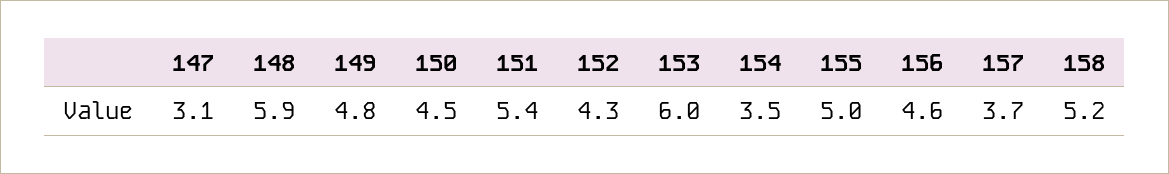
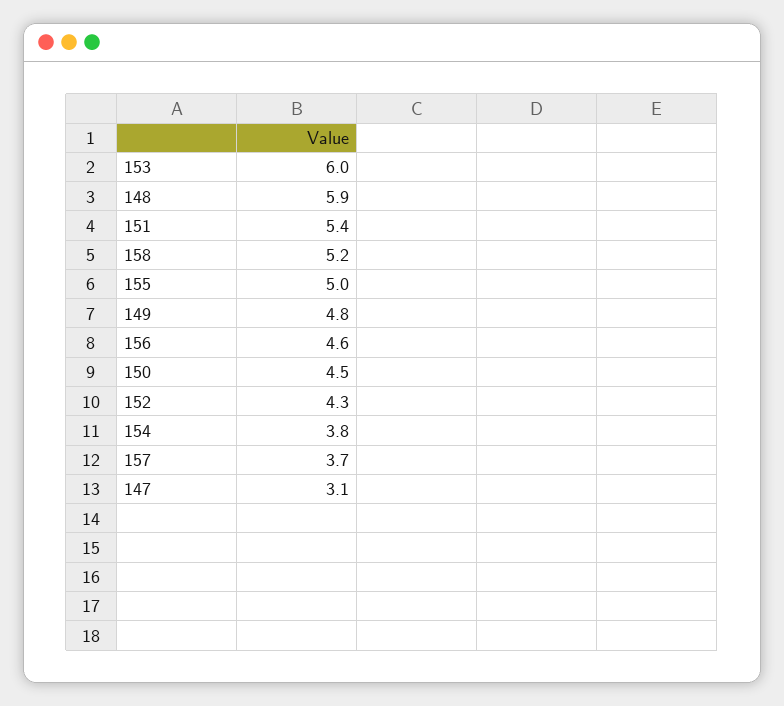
  {
    "147": 3.1,
    "148": 5.9,
    "149": 4.8,
    "150": 4.5,
    "151": 5.4,
    "152": 4.3,
    "153": 6,
-   "154": 3.5,
+   "154": 3.8,
    "155": 5,
    "156": 4.6,
    "157": 3.7,
    "158": 5.2
  }

